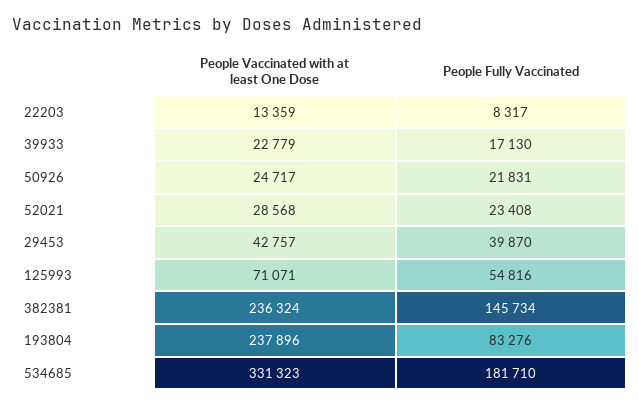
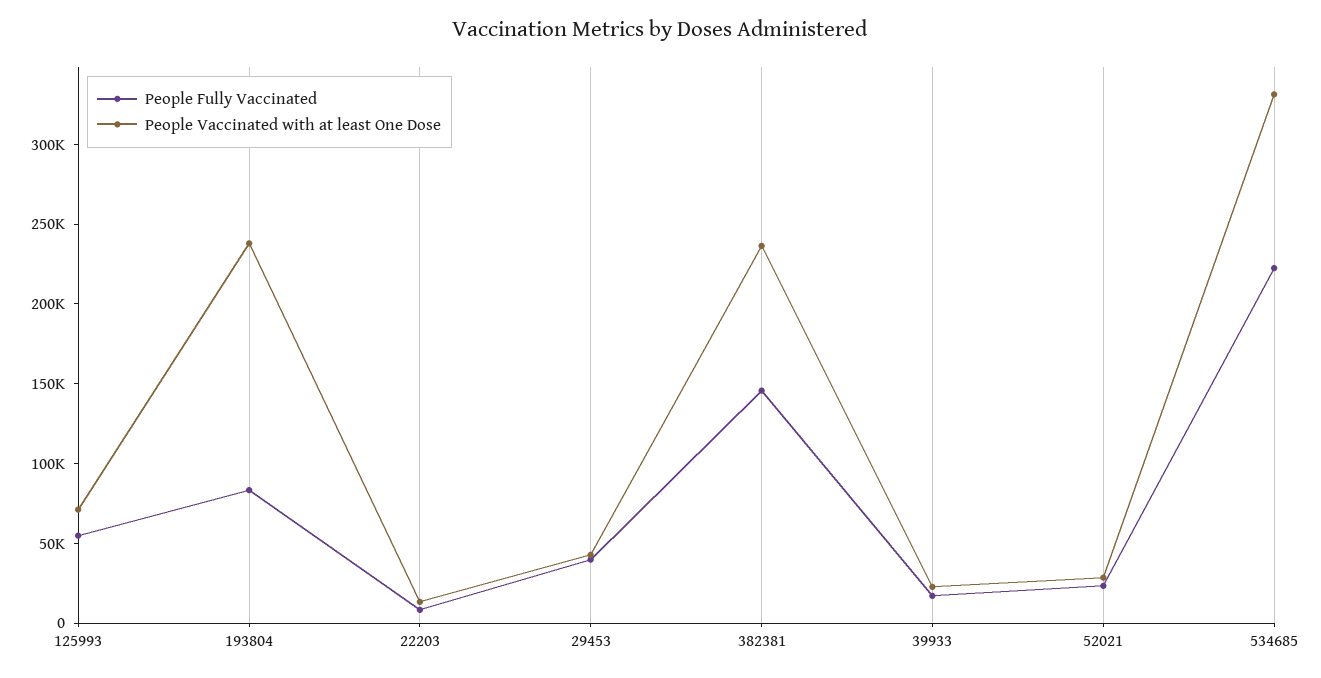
  {
    "People Vaccinated with at least One Dose": {
      "22203": 13359,
      "39933": 22779,
-     "50926": 24717,
      "52021": 28568,
      "29453": 42757,
      "125993": 71071,
      "382381": 236324,
      "193804": 237896,
      "534685": 331323
    },
    "People Fully Vaccinated": {
      "22203": 8317,
      "39933": 17130,
-     "50926": 21831,
      "52021": 23408,
      "29453": 39870,
      "125993": 54816,
      "382381": 145734,
      "193804": 83276,
-     "534685": 181710
+     "534685": 220000
    }
  }

